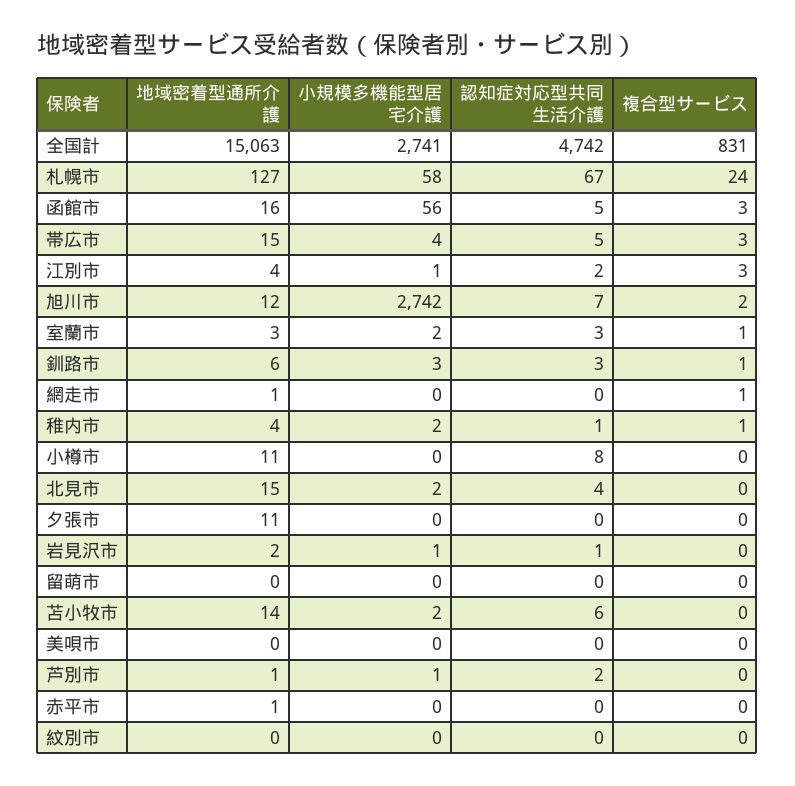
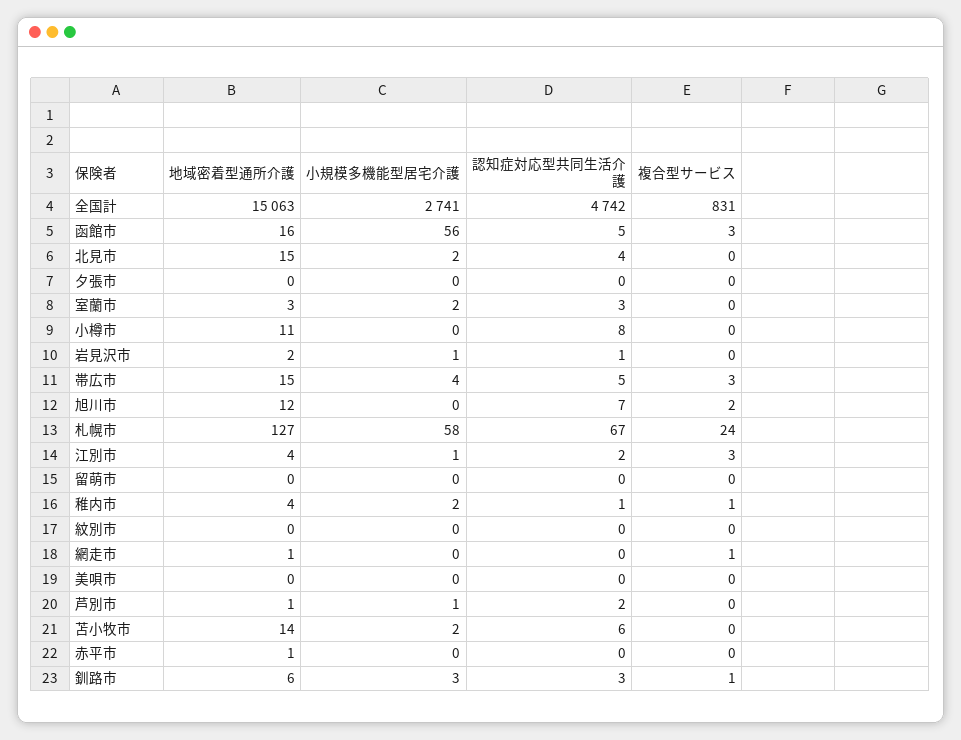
  {
    "地域密着型通所介護": {
      "全国計": 15063,
      "札幌市": 127,
      "函館市": 16,
      "帯広市": 15,
      "江別市": 4,
      "旭川市": 12,
      "室蘭市": 3,
      "釧路市": 6,
      "網走市": 1,
      "稚内市": 4,
      "小樽市": 11,
      "北見市": 15,
-     "夕張市": 11,
+     "夕張市": 0,
      "岩見沢市": 2,
      "留萌市": 0,
      "苫小牧市": 14,
      "美唄市": 0,
      "芦別市": 1,
      "赤平市": 1,
      "紋別市": 0
    },
    "小規模多機能型居宅介護": {
      "全国計": 2741,
      "札幌市": 58,
      "函館市": 56,
      "帯広市": 4,
      "江別市": 1,
-     "旭川市": 2742,
+     "旭川市": 0,
      "室蘭市": 2,
      "釧路市": 3,
      "網走市": 0,
      "稚内市": 2,
      "小樽市": 0,
      "北見市": 2,
      "夕張市": 0,
      "岩見沢市": 1,
      "留萌市": 0,
      "苫小牧市": 2,
      "美唄市": 0,
      "芦別市": 1,
      "赤平市": 0,
      "紋別市": 0
    },
    "認知症対応型共同生活介護": {
      "全国計": 4742,
      "札幌市": 67,
      "函館市": 5,
      "帯広市": 5,
      "江別市": 2,
      "旭川市": 7,
      "室蘭市": 3,
      "釧路市": 3,
      "網走市": 0,
      "稚内市": 1,
      "小樽市": 8,
      "北見市": 4,
      "夕張市": 0,
      "岩見沢市": 1,
      "留萌市": 0,
      "苫小牧市": 6,
      "美唄市": 0,
      "芦別市": 2,
      "赤平市": 0,
      "紋別市": 0
    },
    "複合型サービス": {
      "全国計": 831,
      "札幌市": 24,
      "函館市": 3,
      "帯広市": 3,
      "江別市": 3,
      "旭川市": 2,
-     "室蘭市": 1,
+     "室蘭市": 0,
      "釧路市": 1,
      "網走市": 1,
      "稚内市": 1,
      "小樽市": 0,
      "北見市": 0,
      "夕張市": 0,
      "岩見沢市": 0,
      "留萌市": 0,
      "苫小牧市": 0,
      "美唄市": 0,
      "芦別市": 0,
      "赤平市": 0,
      "紋別市": 0
    }
  }

